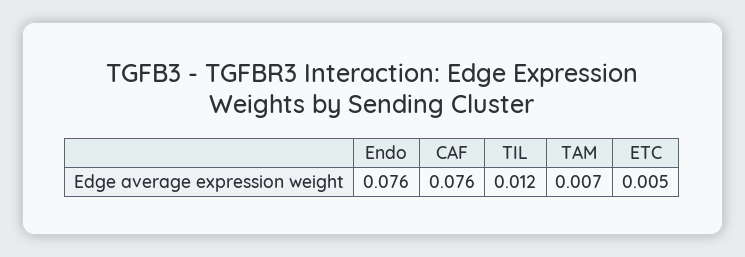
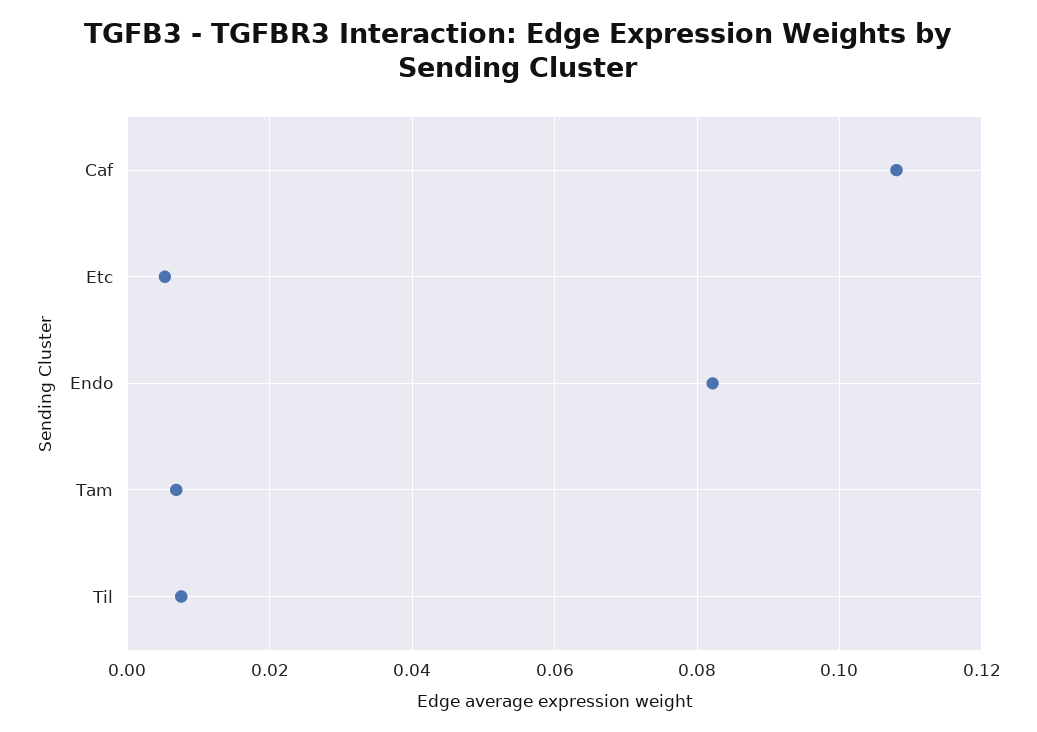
  {
-   "Endo": 0.076,
+   "Endo": 0.082,
-   "CAF": 0.076,
+   "CAF": 0.108,
-   "TIL": 0.012,
+   "TIL": 0.008,
    "TAM": 0.007,
    "ETC": 0.005
  }

